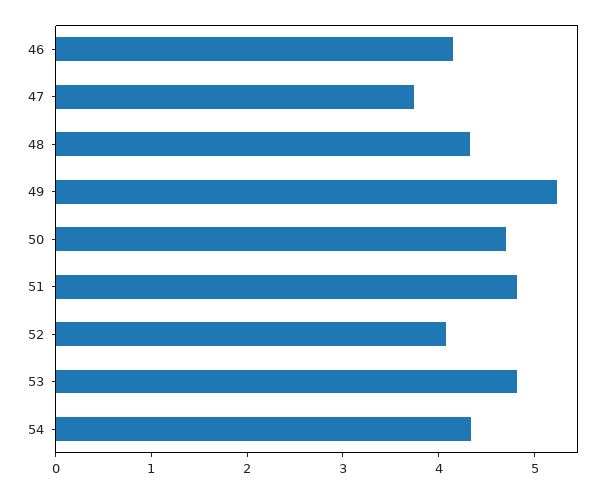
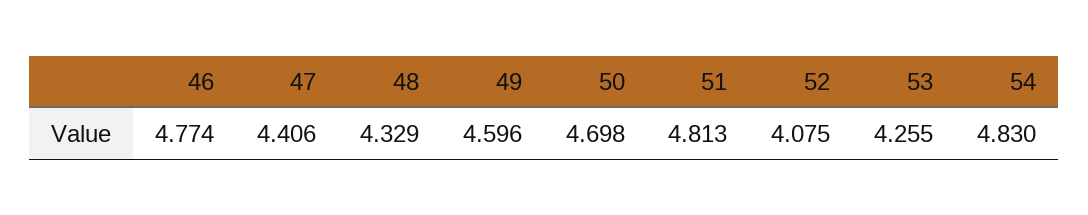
  {
-   "46": 4.2,
+   "46": 4.774,
-   "47": 3.8,
+   "47": 4.406,
    "48": 4.329,
-   "49": 5.2,
+   "49": 4.596,
    "50": 4.698,
    "51": 4.813,
    "52": 4.075,
-   "53": 4.8,
+   "53": 4.255,
-   "54": 4.4
+   "54": 4.83
  }

